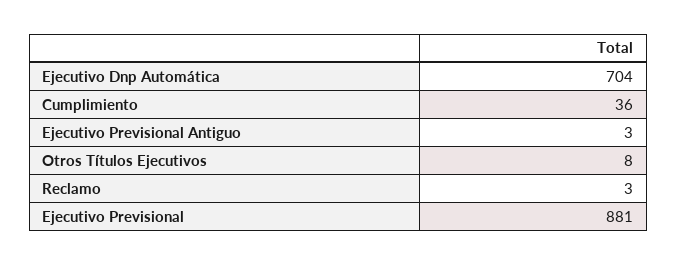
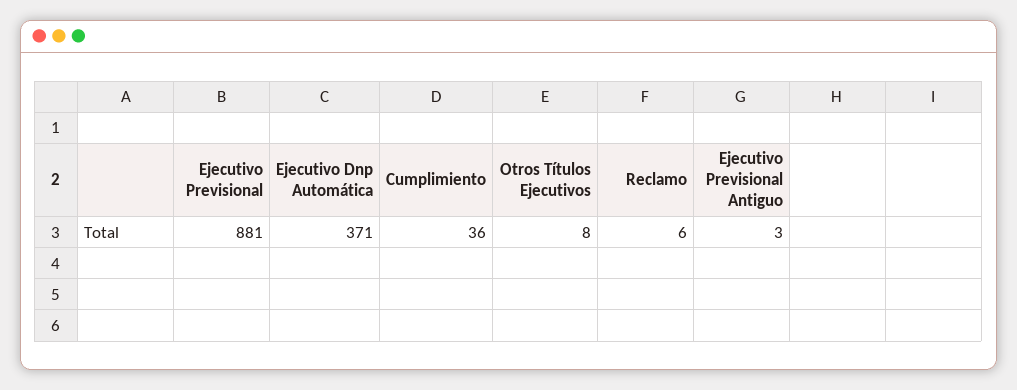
  {
-   "Ejecutivo Dnp Automática": 704,
+   "Ejecutivo Dnp Automática": 371,
    "Cumplimiento": 36,
    "Ejecutivo Previsional Antiguo": 3,
    "Otros Títulos Ejecutivos": 8,
-   "Reclamo": 3,
+   "Reclamo": 6,
    "Ejecutivo Previsional": 881
  }

